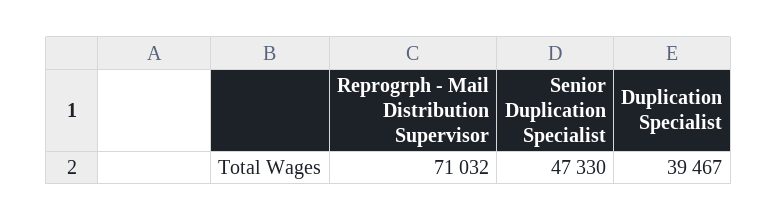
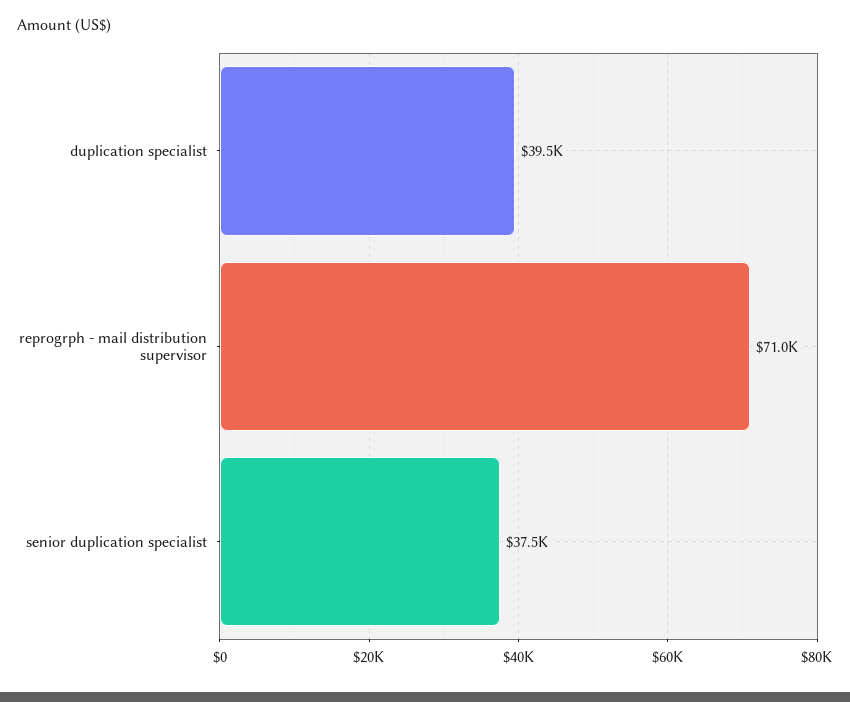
  {
    "Reprogrph - Mail Distribution Supervisor": 71032,
-   "Senior Duplication Specialist": 47330,
+   "Senior Duplication Specialist": 37500,
    "Duplication Specialist": 39467
  }

